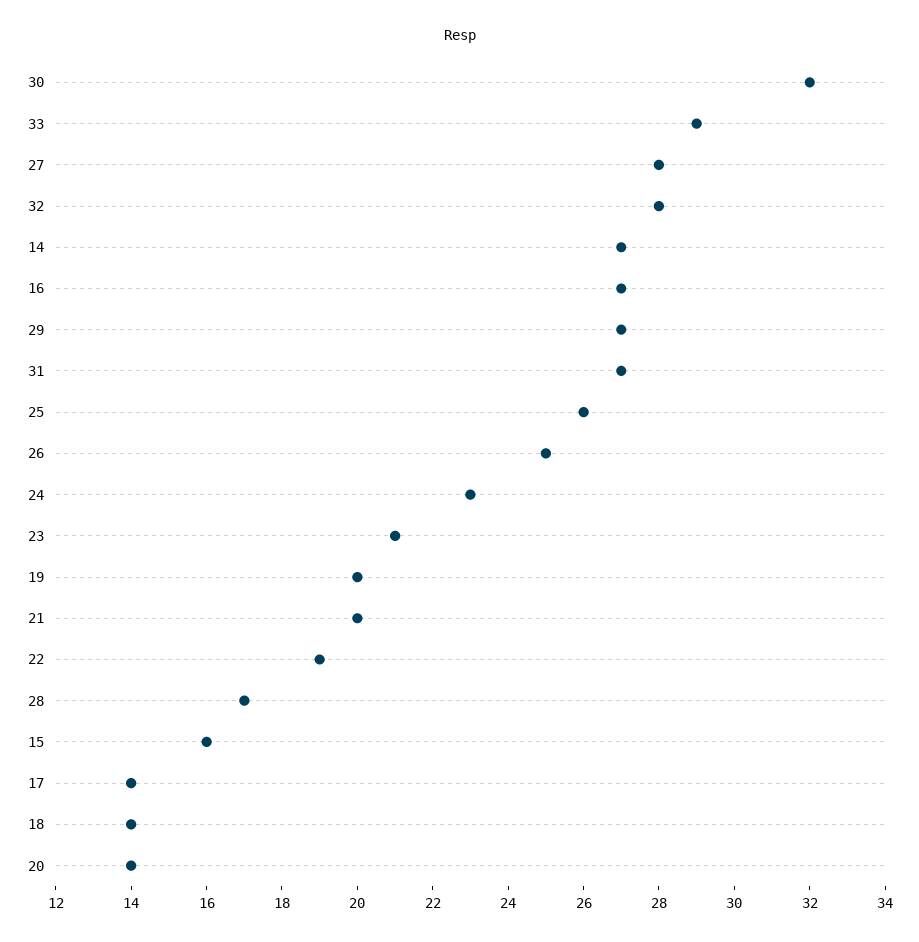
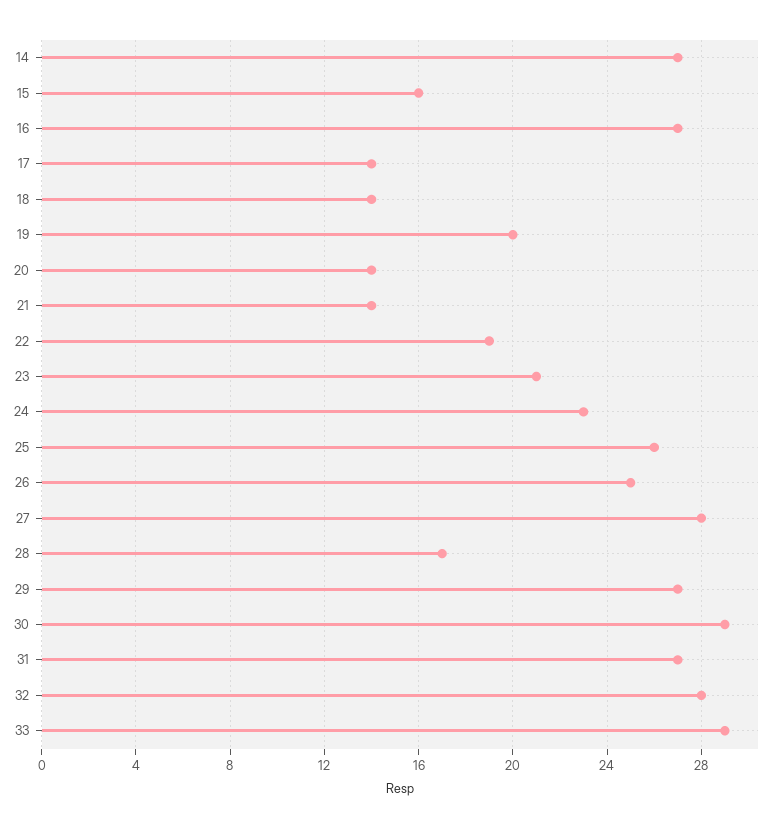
  {
-   "30": 32,
+   "30": 29,
    "33": 29,
    "27": 28,
    "32": 28,
    "14": 27,
    "16": 27,
    "29": 27,
    "31": 27,
    "25": 26,
    "26": 25,
    "24": 23,
    "23": 21,
    "19": 20,
-   "21": 20,
+   "21": 14,
    "22": 19,
    "28": 17,
    "15": 16,
    "17": 14,
    "18": 14,
    "20": 14
  }

